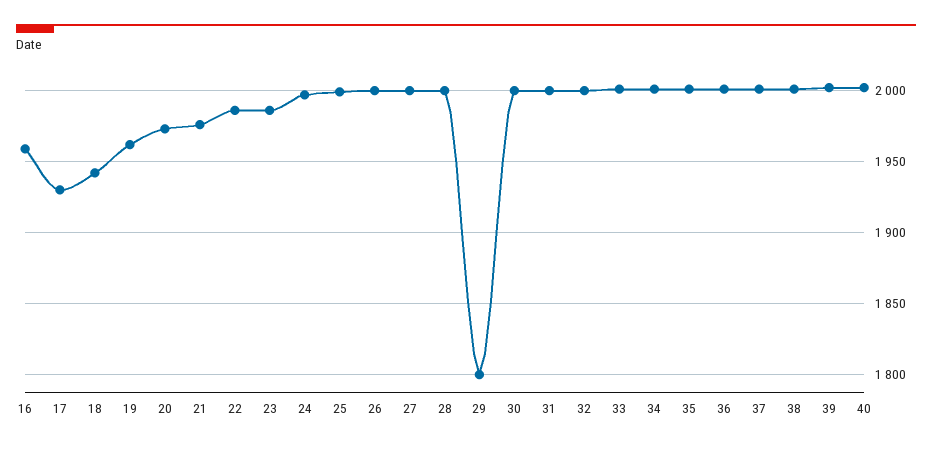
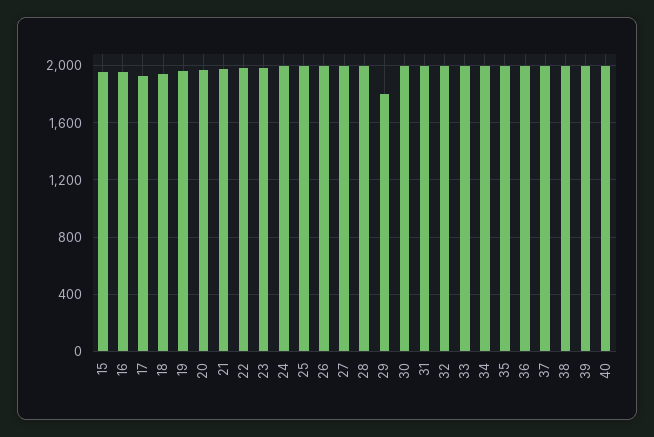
  {
    "16": 1960,
    "17": 1930,
    "18": 1940,
    "19": 1960,
    "20": 1975,
    "21": 1975,
    "22": 1985,
    "23": 1985,
    "24": 1995,
    "25": 2000,
    "26": 2000,
    "27": 2000,
    "28": 2000,
    "29": 1800,
    "30": 2000,
    "31": 2000,
    "32": 2000,
    "33": 2000,
    "34": 2000,
    "35": 2000,
    "36": 2000,
    "37": 2000,
    "38": 2000,
    "39": 2000,
-   "40": 2000
+   "40": 2000,
+   "15": 1950
  }

